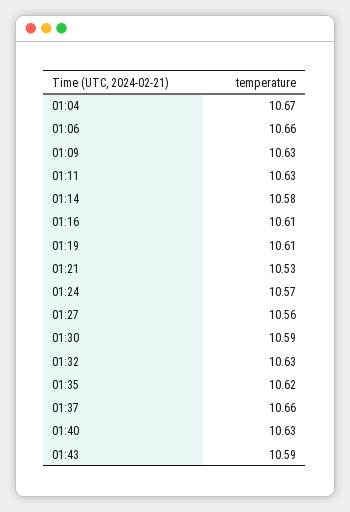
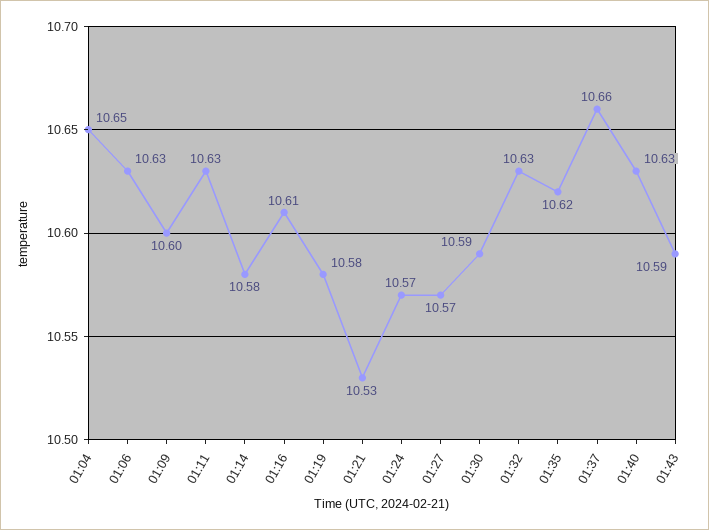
  {
-   "01:04": 10.67,
+   "01:04": 10.65,
-   "01:06": 10.66,
+   "01:06": 10.63,
-   "01:09": 10.63,
+   "01:09": 10.6,
    "01:11": 10.63,
    "01:14": 10.58,
    "01:16": 10.61,
-   "01:19": 10.61,
+   "01:19": 10.58,
    "01:21": 10.53,
    "01:24": 10.57,
-   "01:27": 10.56,
+   "01:27": 10.57,
    "01:30": 10.59,
    "01:32": 10.63,
    "01:35": 10.62,
    "01:37": 10.66,
    "01:40": 10.63,
    "01:43": 10.59
  }

